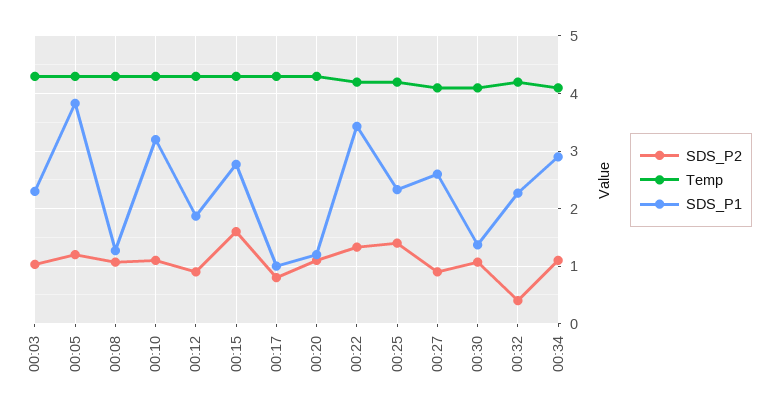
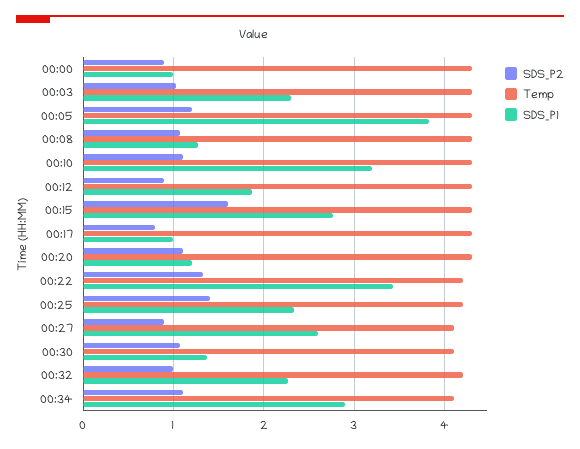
  {
    "SDS_P2": {
      "00:03": 1,
      "00:05": 1.2,
      "00:08": 1.1,
      "00:10": 1.1,
      "00:12": 0.9,
      "00:15": 1.6,
      "00:17": 0.8,
      "00:20": 1.1,
      "00:22": 1.3,
      "00:25": 1.4,
      "00:27": 0.9,
      "00:30": 1.1,
-     "00:32": 0.4,
+     "00:32": 1,
-     "00:34": 1.1
+     "00:34": 1.1,
+     "00:00": 0.9
    },
    "Temp": {
      "00:03": 4.3,
      "00:05": 4.3,
      "00:08": 4.3,
      "00:10": 4.3,
      "00:12": 4.3,
      "00:15": 4.3,
      "00:17": 4.3,
      "00:20": 4.3,
      "00:22": 4.2,
      "00:25": 4.2,
      "00:27": 4.1,
      "00:30": 4.1,
      "00:32": 4.2,
-     "00:34": 4.1
+     "00:34": 4.1,
+     "00:00": 4.3
    },
    "SDS_P1": {
      "00:03": 2.3,
      "00:05": 3.8,
      "00:08": 1.3,
      "00:10": 3.2,
      "00:12": 1.9,
      "00:15": 2.8,
      "00:17": 1,
      "00:20": 1.2,
      "00:22": 3.4,
      "00:25": 2.3,
      "00:27": 2.6,
      "00:30": 1.4,
      "00:32": 2.3,
-     "00:34": 2.9
+     "00:34": 2.9,
+     "00:00": 1
    }
  }

